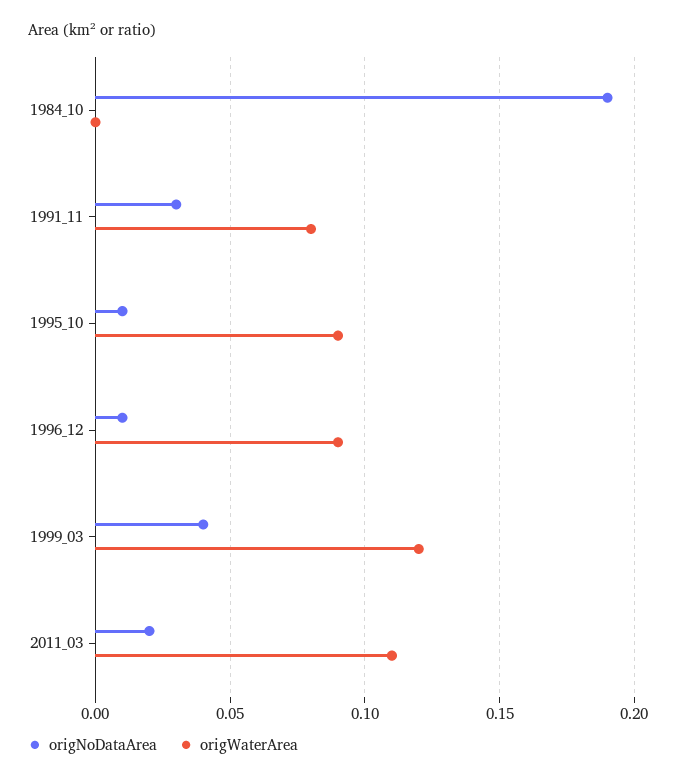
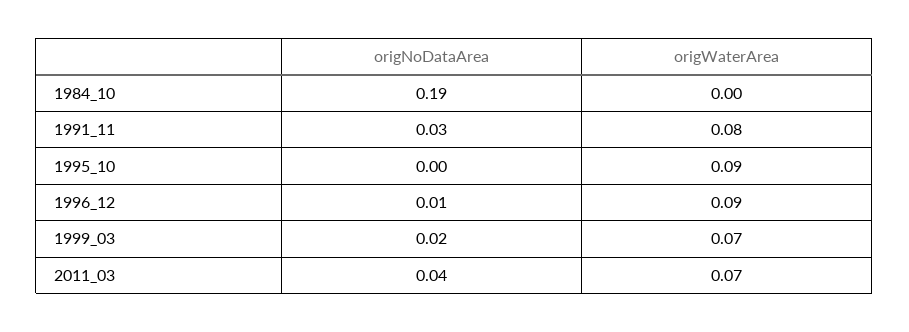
  {
    "origNoDataArea": {
      "1984_10": 0.19,
      "1991_11": 0.03,
-     "1995_10": 0.01,
+     "1995_10": 0,
      "1996_12": 0.01,
-     "1999_03": 0.04,
+     "1999_03": 0.02,
-     "2011_03": 0.02
+     "2011_03": 0.04
    },
    "origWaterArea": {
      "1984_10": 0,
      "1991_11": 0.08,
      "1995_10": 0.09,
      "1996_12": 0.09,
-     "1999_03": 0.12,
+     "1999_03": 0.07,
-     "2011_03": 0.11
+     "2011_03": 0.07
    }
  }

